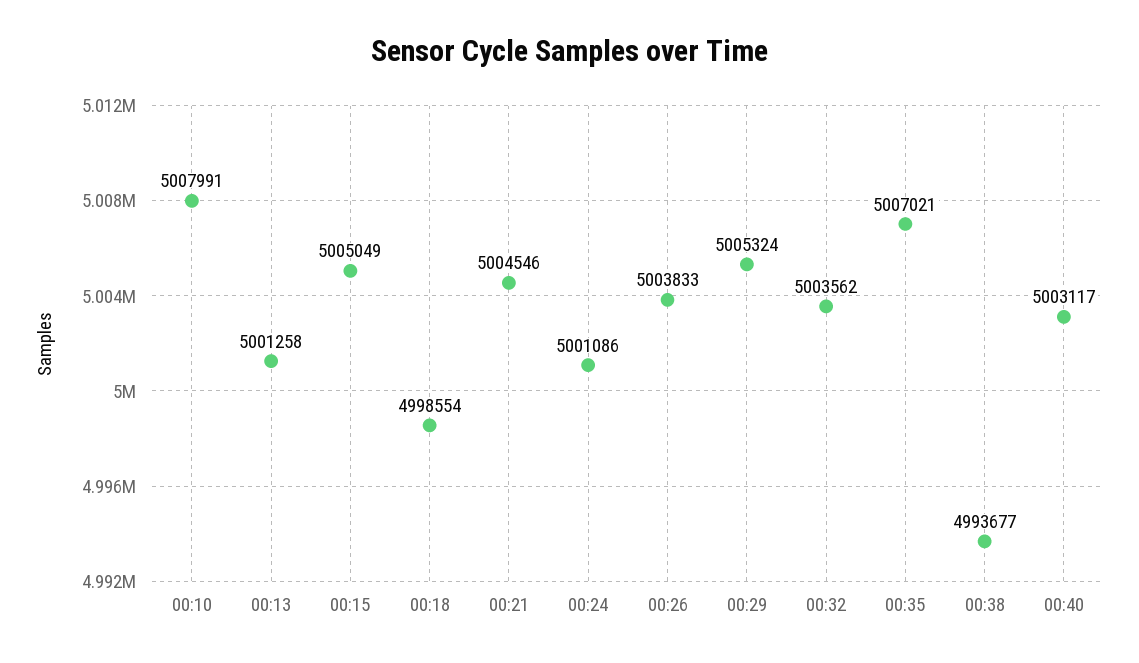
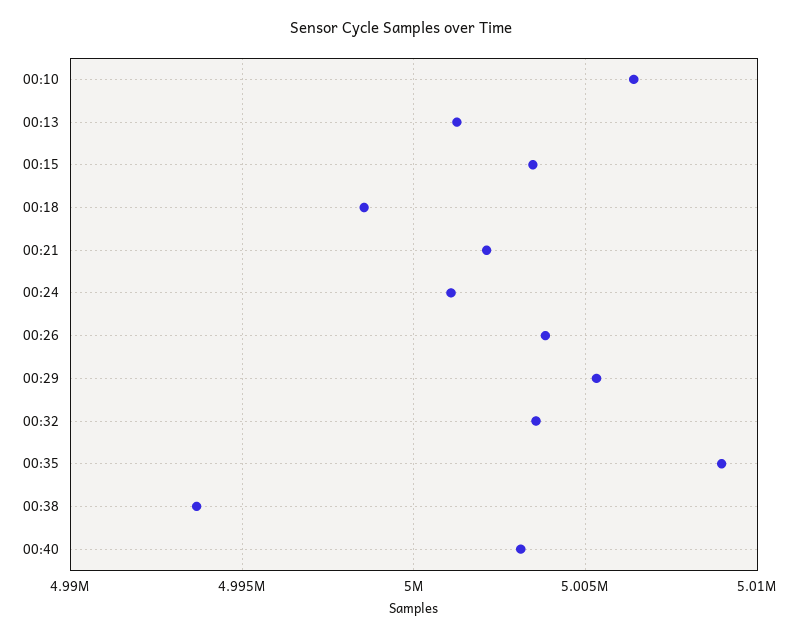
  {
-   "00:10": 5007991,
+   "00:10": 5006500,
    "00:13": 5001258,
-   "00:15": 5005049,
+   "00:15": 5003500,
    "00:18": 4998554,
-   "00:21": 5004546,
+   "00:21": 5002000,
    "00:24": 5001086,
    "00:26": 5003833,
    "00:29": 5005324,
    "00:32": 5003562,
-   "00:35": 5007021,
+   "00:35": 5009000,
    "00:38": 4993677,
    "00:40": 5003117
  }

